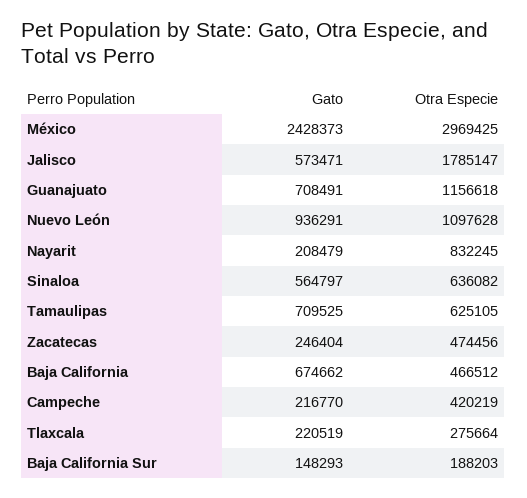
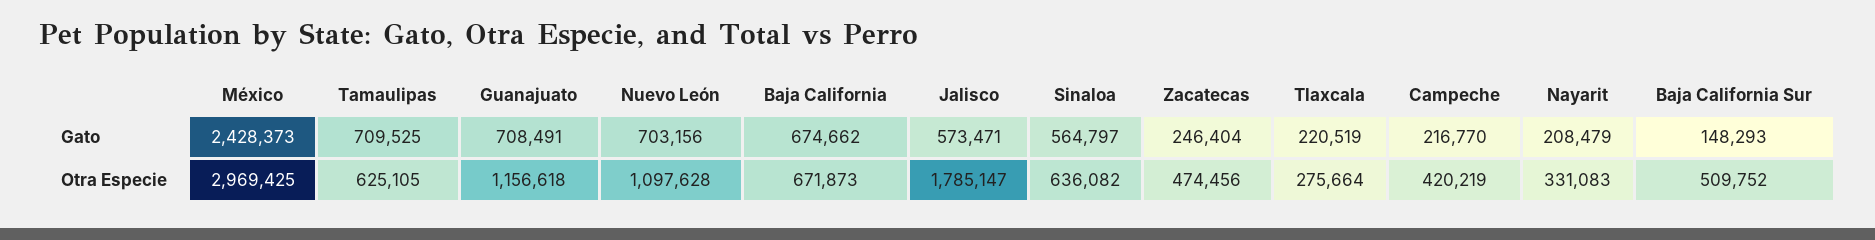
  {
    "Gato": {
      "México": 2428373,
      "Jalisco": 573471,
      "Guanajuato": 708491,
-     "Nuevo León": 936291,
+     "Nuevo León": 703156,
      "Nayarit": 208479,
      "Sinaloa": 564797,
      "Tamaulipas": 709525,
      "Zacatecas": 246404,
      "Baja California": 674662,
      "Campeche": 216770,
      "Tlaxcala": 220519,
      "Baja California Sur": 148293
    },
    "Otra Especie": {
      "México": 2969425,
      "Jalisco": 1785147,
      "Guanajuato": 1156618,
      "Nuevo León": 1097628,
-     "Nayarit": 832245,
+     "Nayarit": 331083,
      "Sinaloa": 636082,
      "Tamaulipas": 625105,
      "Zacatecas": 474456,
-     "Baja California": 466512,
+     "Baja California": 671873,
      "Campeche": 420219,
      "Tlaxcala": 275664,
-     "Baja California Sur": 188203
+     "Baja California Sur": 509752
    }
  }

